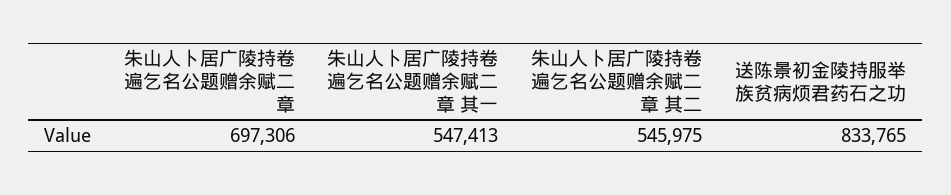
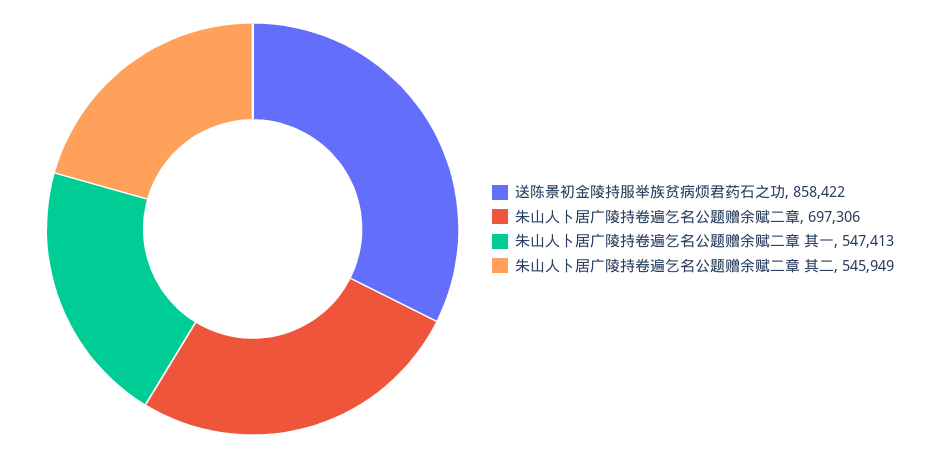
  {
    "朱山人卜居广陵持卷遍乞名公题赠余赋二章": 697306,
    "朱山人卜居广陵持卷遍乞名公题赠余赋二章 其一": 547413,
-   "朱山人卜居广陵持卷遍乞名公题赠余赋二章 其二": 545975,
+   "朱山人卜居广陵持卷遍乞名公题赠余赋二章 其二": 545949,
-   "送陈景初金陵持服举族贫病烦君药石之功": 833765
+   "送陈景初金陵持服举族贫病烦君药石之功": 858422
  }

